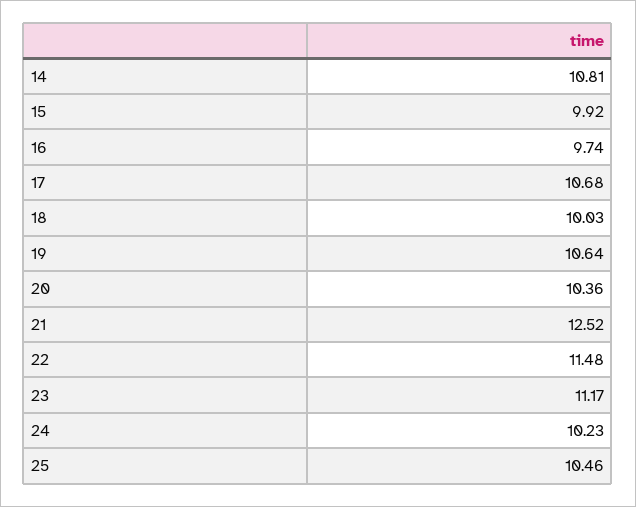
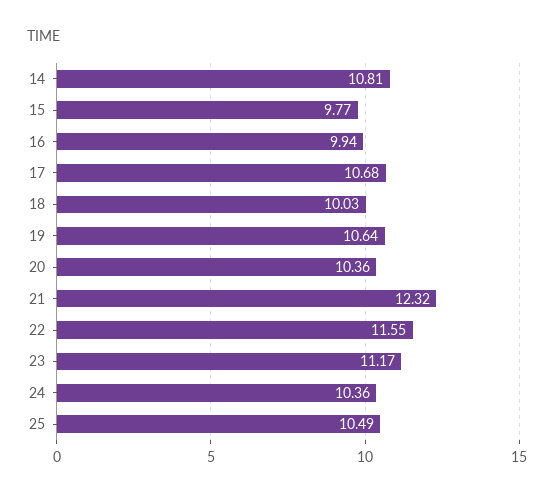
  {
    "14": 10.81,
-   "15": 9.92,
+   "15": 9.77,
-   "16": 9.74,
+   "16": 9.94,
    "17": 10.68,
    "18": 10.03,
    "19": 10.64,
    "20": 10.36,
-   "21": 12.52,
+   "21": 12.32,
-   "22": 11.48,
+   "22": 11.55,
    "23": 11.17,
-   "24": 10.23,
+   "24": 10.36,
-   "25": 10.46
+   "25": 10.49
  }

